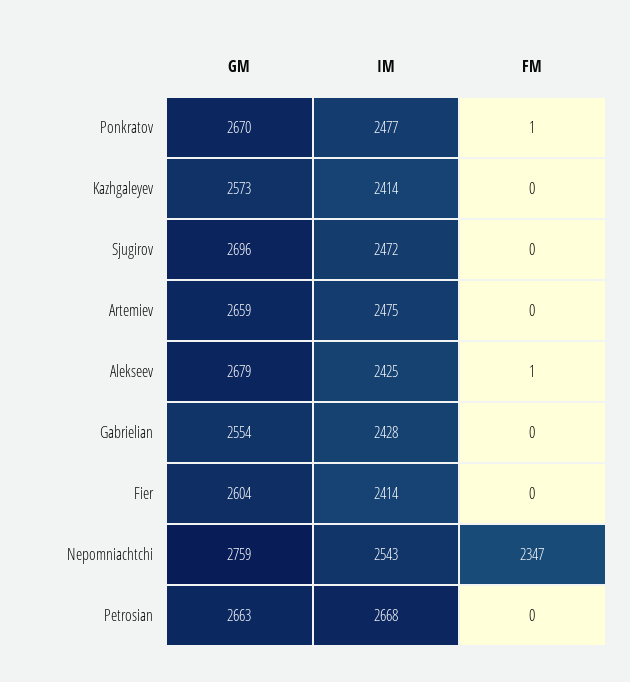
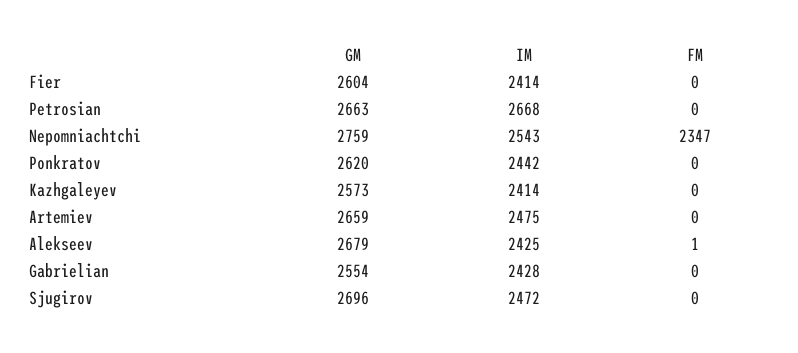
  {
    "GM": {
-     "Ponkratov": 2670,
+     "Ponkratov": 2620,
      "Kazhgaleyev": 2573,
      "Sjugirov": 2696,
      "Artemiev": 2659,
      "Alekseev": 2679,
      "Gabrielian": 2554,
      "Fier": 2604,
      "Nepomniachtchi": 2759,
      "Petrosian": 2663
    },
    "IM": {
-     "Ponkratov": 2477,
+     "Ponkratov": 2442,
      "Kazhgaleyev": 2414,
      "Sjugirov": 2472,
      "Artemiev": 2475,
      "Alekseev": 2425,
      "Gabrielian": 2428,
      "Fier": 2414,
      "Nepomniachtchi": 2543,
      "Petrosian": 2668
    },
    "FM": {
-     "Ponkratov": 1,
+     "Ponkratov": 0,
      "Kazhgaleyev": 0,
      "Sjugirov": 0,
      "Artemiev": 0,
      "Alekseev": 1,
      "Gabrielian": 0,
      "Fier": 0,
      "Nepomniachtchi": 2347,
      "Petrosian": 0
    }
  }

